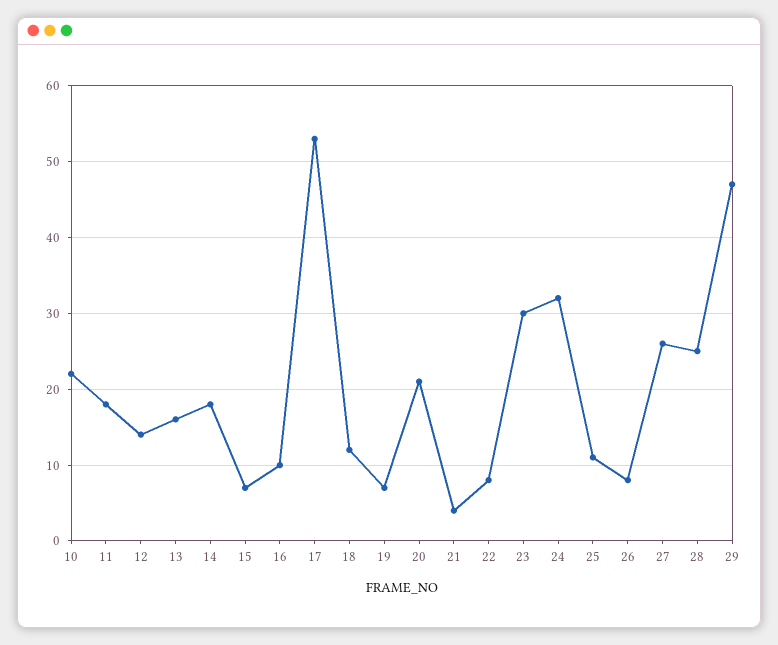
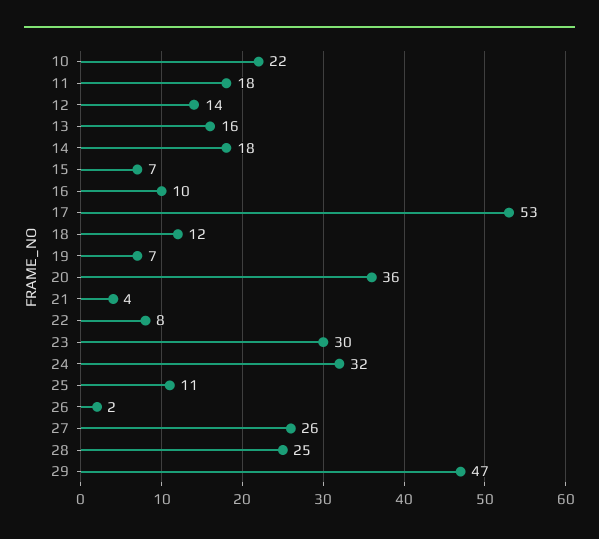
  {
    "10": 22,
    "11": 18,
    "12": 14,
    "13": 16,
    "14": 18,
    "15": 7,
    "16": 10,
    "17": 53,
    "18": 12,
    "19": 7,
-   "20": 21,
+   "20": 36,
    "21": 4,
    "22": 8,
    "23": 30,
    "24": 32,
    "25": 11,
-   "26": 8,
+   "26": 2,
    "27": 26,
    "28": 25,
    "29": 47
  }

